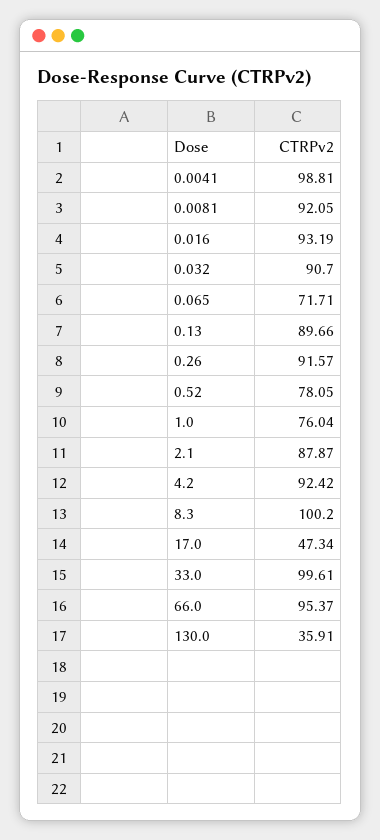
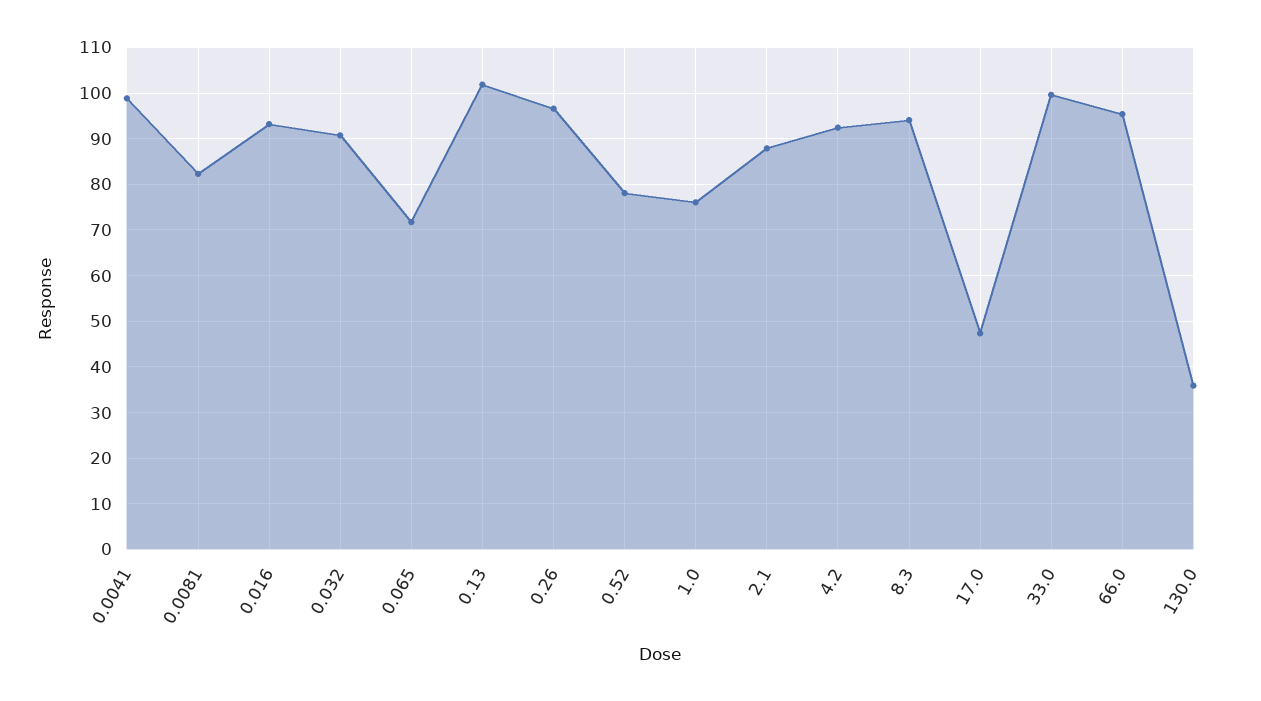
  {
    "0.0041": 98.81,
-   "0.0081": 92.05,
+   "0.0081": 82,
    "0.016": 93.19,
    "0.032": 90.7,
    "0.065": 71.71,
-   "0.13": 89.66,
+   "0.13": 102,
-   "0.26": 91.57,
+   "0.26": 96,
    "0.52": 78.05,
    "1.0": 76.04,
    "2.1": 87.87,
    "4.2": 92.42,
-   "8.3": 100.2,
+   "8.3": 94,
    "17.0": 47.34,
    "33.0": 99.61,
    "66.0": 95.37,
    "130.0": 35.91
  }

